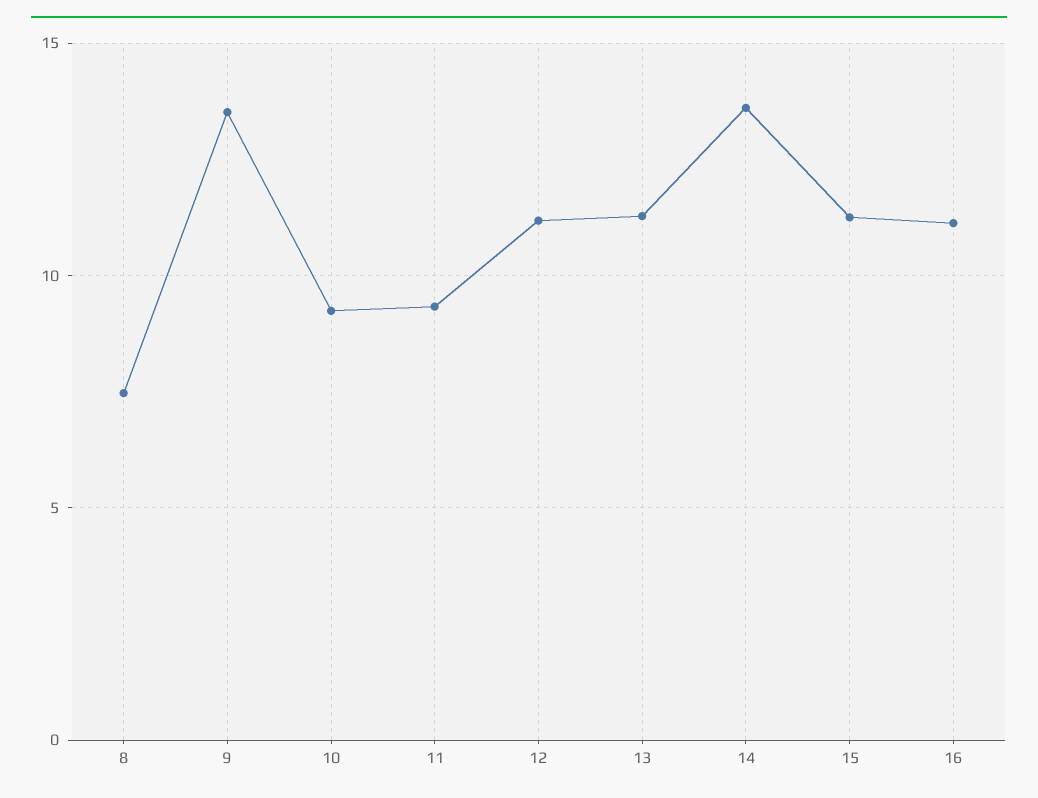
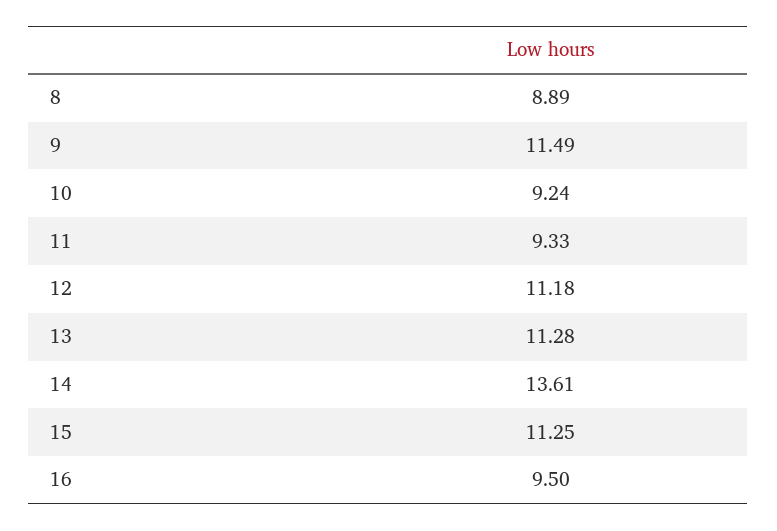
  {
-   "8": 7.5,
+   "8": 8.89,
-   "9": 13.5,
+   "9": 11.49,
    "10": 9.24,
    "11": 9.33,
    "12": 11.18,
    "13": 11.28,
    "14": 13.61,
    "15": 11.25,
-   "16": 11
+   "16": 9.5
  }

